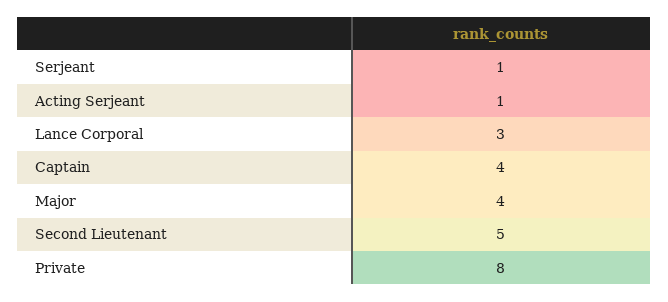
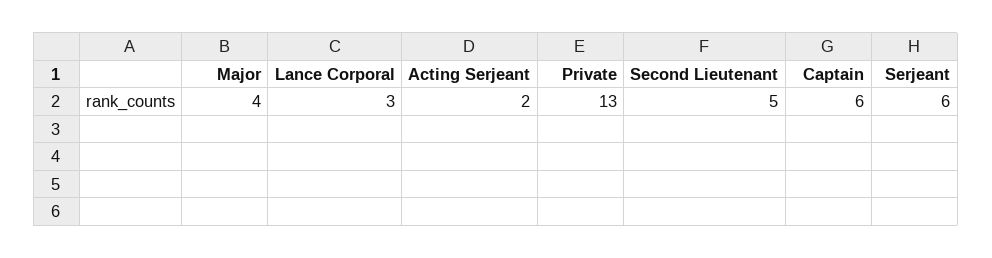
  {
-   "Serjeant": 1,
+   "Serjeant": 6,
-   "Acting Serjeant": 1,
+   "Acting Serjeant": 2,
    "Lance Corporal": 3,
-   "Captain": 4,
+   "Captain": 6,
    "Major": 4,
    "Second Lieutenant": 5,
-   "Private": 8
+   "Private": 13
  }

